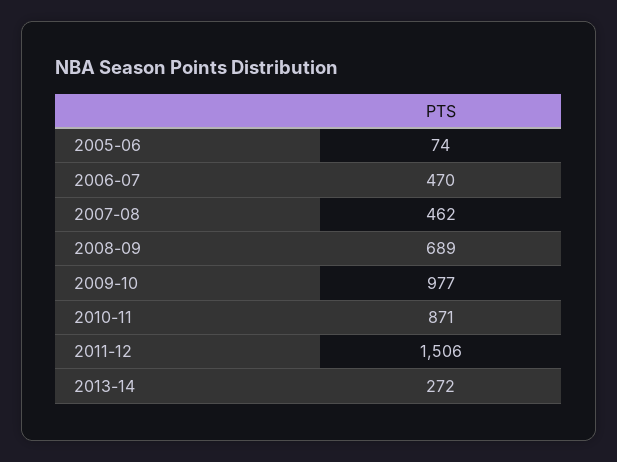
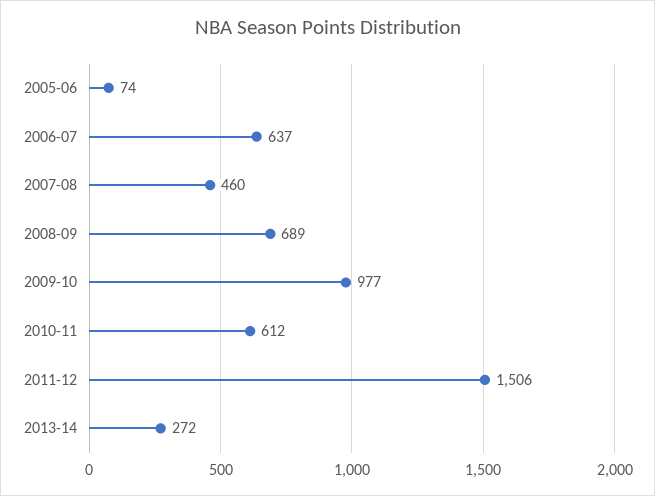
  {
    "2005-06": 74,
-   "2006-07": 470,
+   "2006-07": 637,
-   "2007-08": 462,
+   "2007-08": 460,
    "2008-09": 689,
    "2009-10": 977,
-   "2010-11": 871,
+   "2010-11": 612,
    "2011-12": 1506,
    "2013-14": 272
  }

